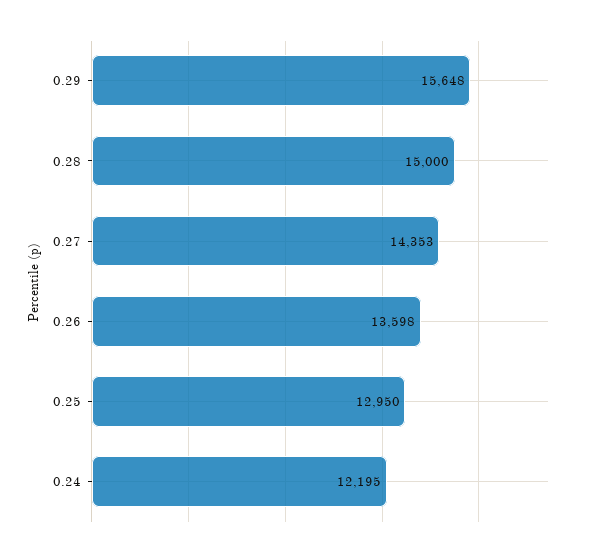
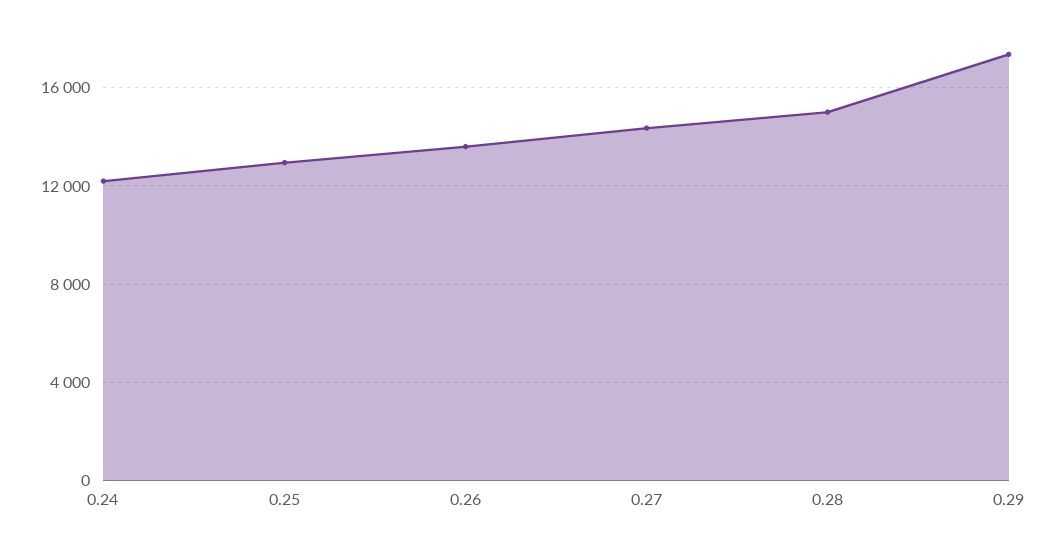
  {
-   "0.29": 15648,
+   "0.29": 17500,
    "0.28": 15000,
    "0.27": 14353,
    "0.26": 13598,
    "0.25": 12950,
    "0.24": 12195
  }

